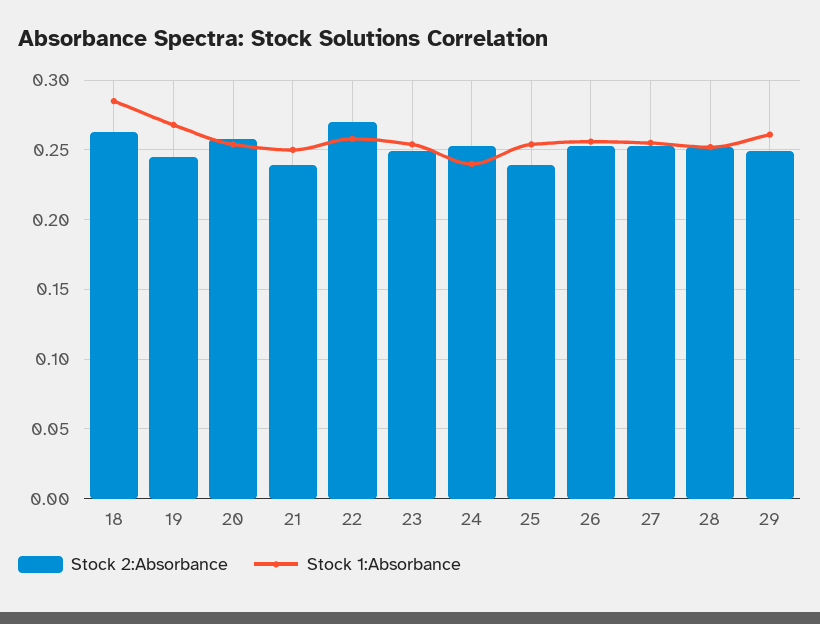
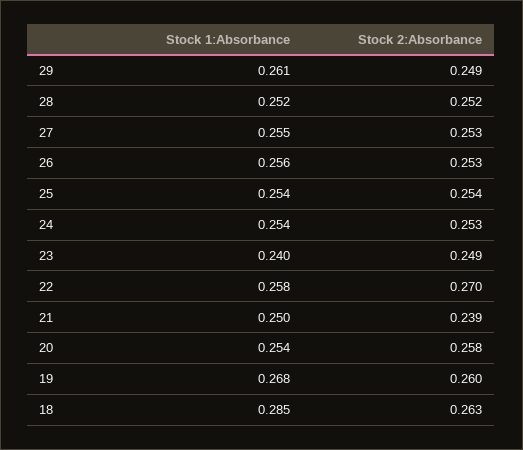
  {
    "Stock 2:Absorbance": {
      "18": 0.263,
-     "19": 0.245,
+     "19": 0.26,
      "20": 0.258,
      "21": 0.239,
      "22": 0.27,
      "23": 0.249,
      "24": 0.253,
-     "25": 0.24,
+     "25": 0.254,
      "26": 0.253,
      "27": 0.253,
      "28": 0.252,
      "29": 0.249
    },
    "Stock 1:Absorbance": {
      "18": 0.285,
      "19": 0.268,
      "20": 0.254,
      "21": 0.25,
      "22": 0.258,
-     "23": 0.255,
+     "23": 0.24,
-     "24": 0.24,
+     "24": 0.254,
      "25": 0.254,
      "26": 0.256,
      "27": 0.255,
      "28": 0.252,
      "29": 0.261
    }
  }

